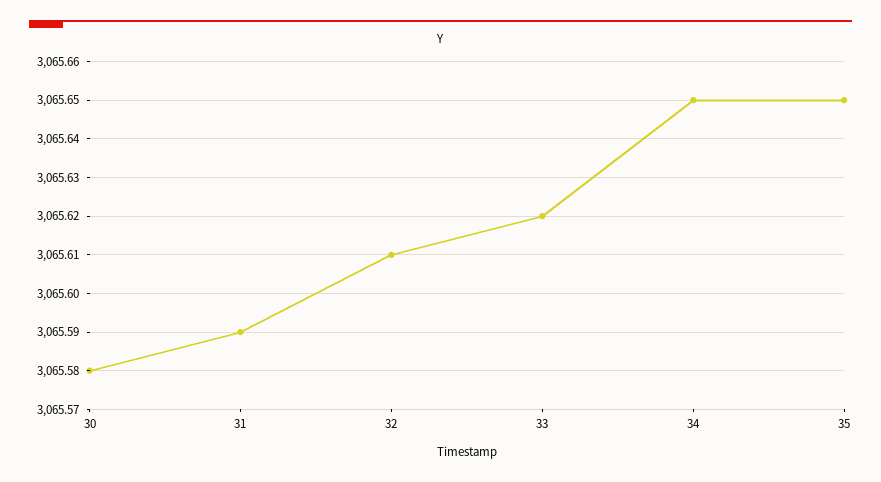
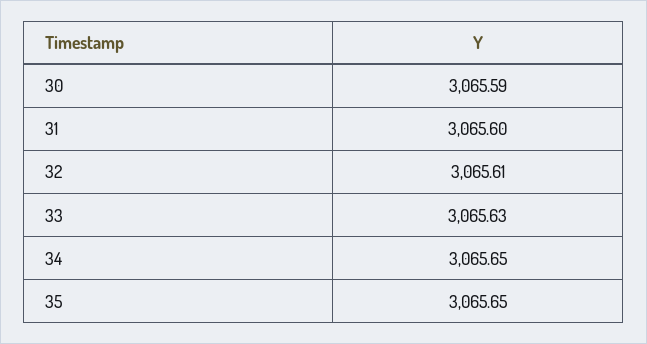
  {
-   "30": 3065.58,
+   "30": 3065.59,
-   "31": 3065.59,
+   "31": 3065.6,
    "32": 3065.61,
-   "33": 3065.62,
+   "33": 3065.63,
    "34": 3065.65,
    "35": 3065.65
  }

